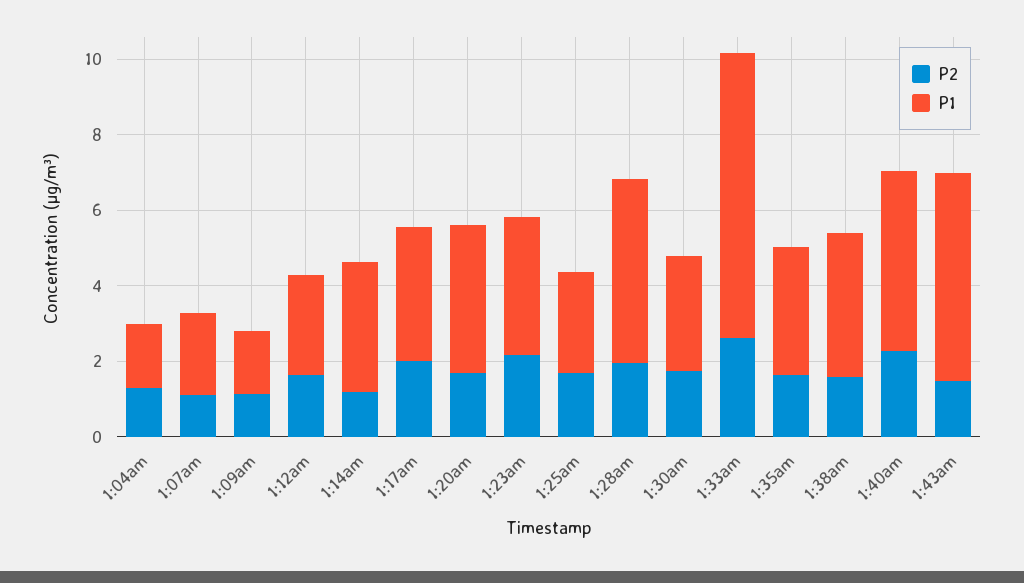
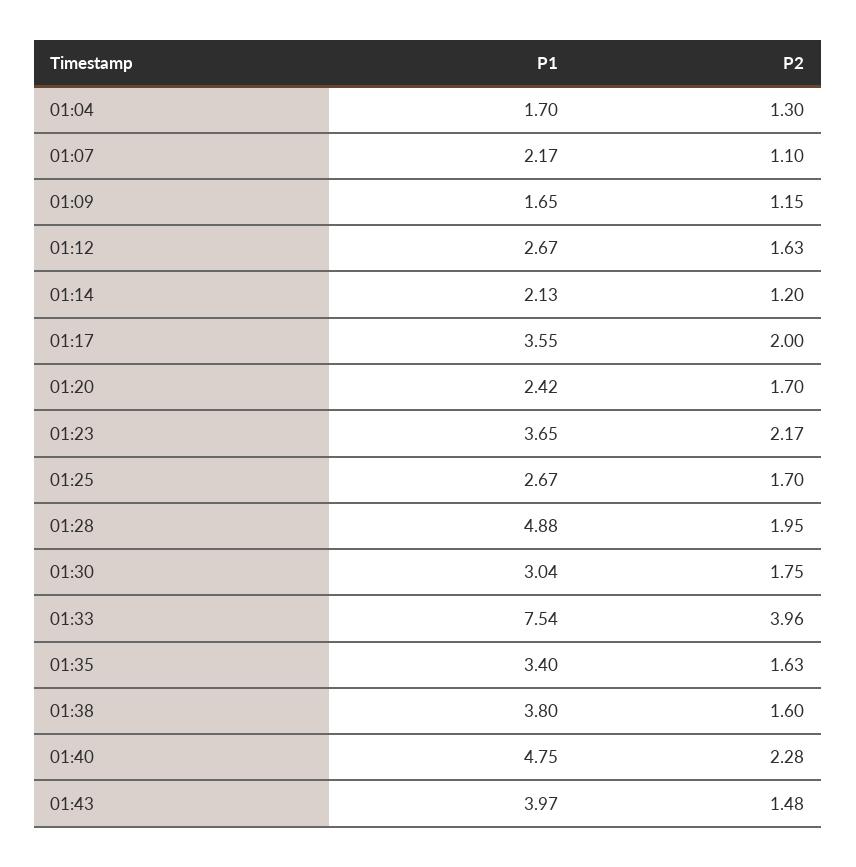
  {
    "P2": {
      "1:04am": 1.3,
      "1:07am": 1.1,
      "1:09am": 1.15,
      "1:12am": 1.63,
      "1:14am": 1.2,
      "1:17am": 2,
      "1:20am": 1.7,
      "1:23am": 2.17,
      "1:25am": 1.7,
      "1:28am": 1.95,
      "1:30am": 1.75,
-     "1:33am": 2.5,
+     "1:33am": 3.96,
      "1:35am": 1.63,
      "1:38am": 1.6,
      "1:40am": 2.28,
      "1:43am": 1.48
    },
    "P1": {
      "1:04am": 1.7,
      "1:07am": 2.17,
      "1:09am": 1.65,
      "1:12am": 2.67,
-     "1:14am": 3.5,
+     "1:14am": 2.13,
      "1:17am": 3.55,
-     "1:20am": 4,
+     "1:20am": 2.42,
      "1:23am": 3.65,
      "1:25am": 2.67,
      "1:28am": 4.88,
      "1:30am": 3.04,
      "1:33am": 7.54,
      "1:35am": 3.4,
      "1:38am": 3.8,
      "1:40am": 4.75,
-     "1:43am": 5.5
+     "1:43am": 3.97
    }
  }

